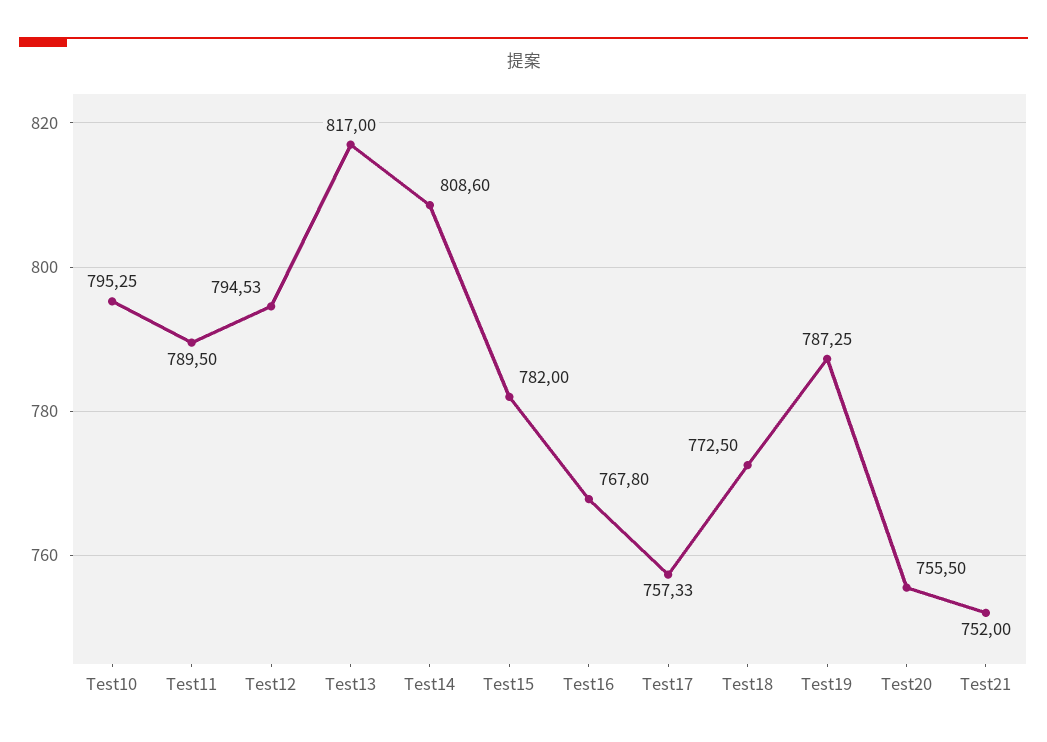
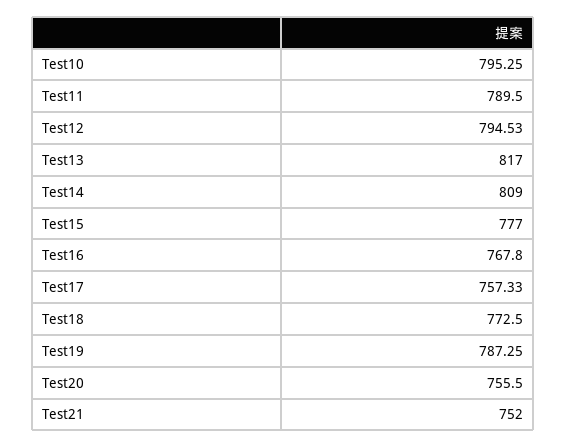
  {
    "Test10": 795.25,
    "Test11": 789.5,
    "Test12": 794.53,
    "Test13": 817,
-   "Test14": 808.6,
+   "Test14": 809,
-   "Test15": 782,
+   "Test15": 777,
    "Test16": 767.8,
    "Test17": 757.33,
    "Test18": 772.5,
    "Test19": 787.25,
    "Test20": 755.5,
    "Test21": 752
  }

